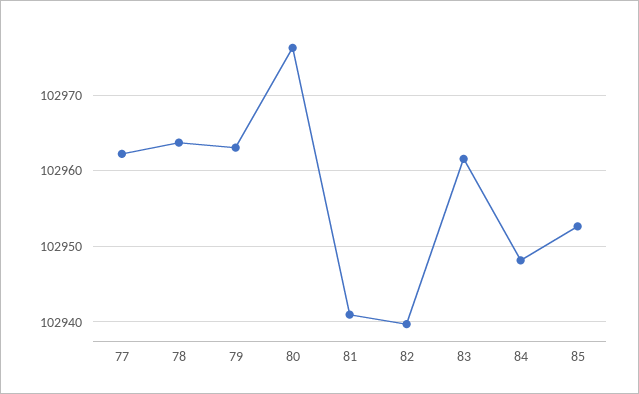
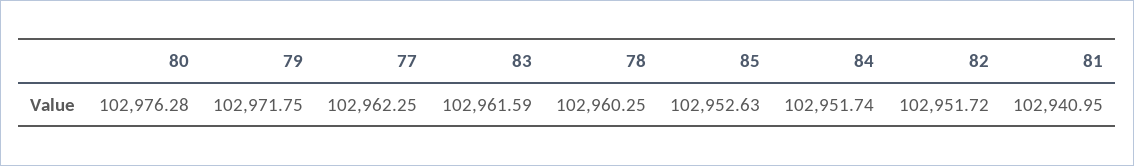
  {
    "77": 102962.25,
-   "78": 102964,
+   "78": 102960.25,
-   "79": 102963,
+   "79": 102971.75,
    "80": 102976.28,
    "81": 102940.95,
-   "82": 102940,
+   "82": 102951.72,
    "83": 102961.59,
-   "84": 102948,
+   "84": 102951.74,
    "85": 102952.63
  }

